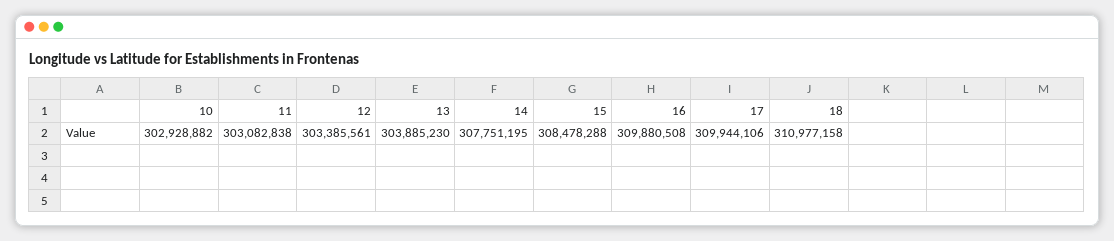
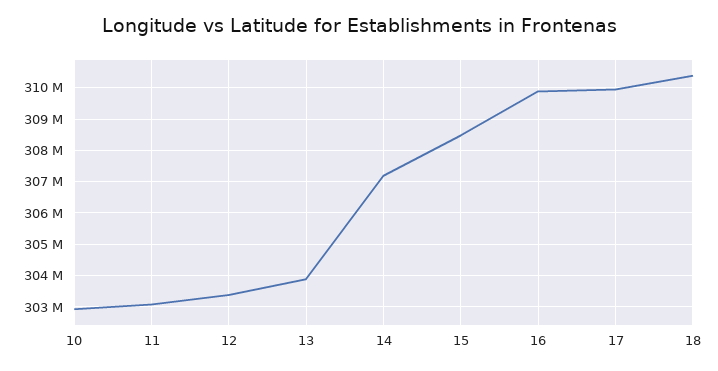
  {
    "10": 302928882,
    "11": 303082838,
    "12": 303385561,
    "13": 303885230,
-   "14": 307751195,
+   "14": 307200000,
    "15": 308478288,
    "16": 309880508,
    "17": 309944106,
-   "18": 310977158
+   "18": 310400000
  }

